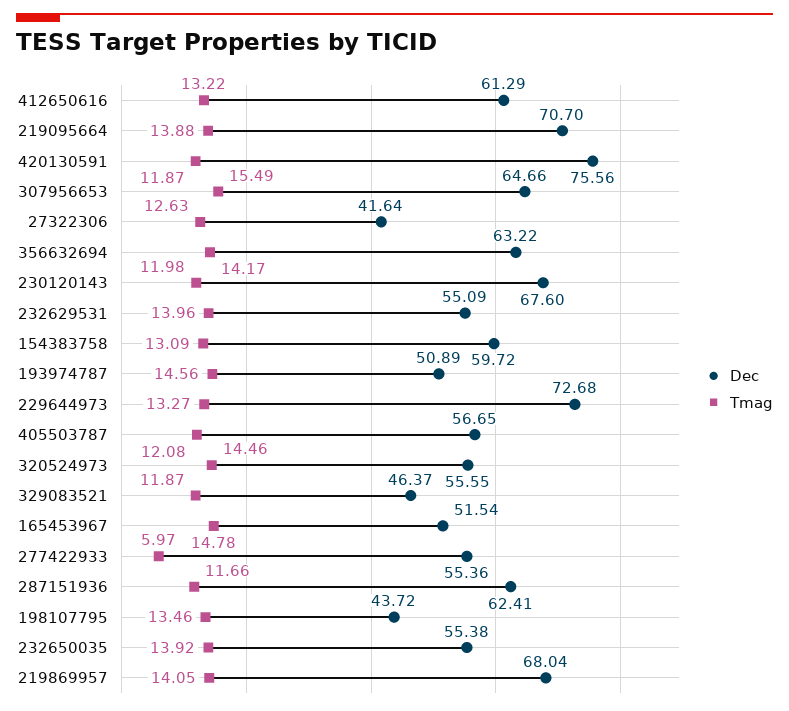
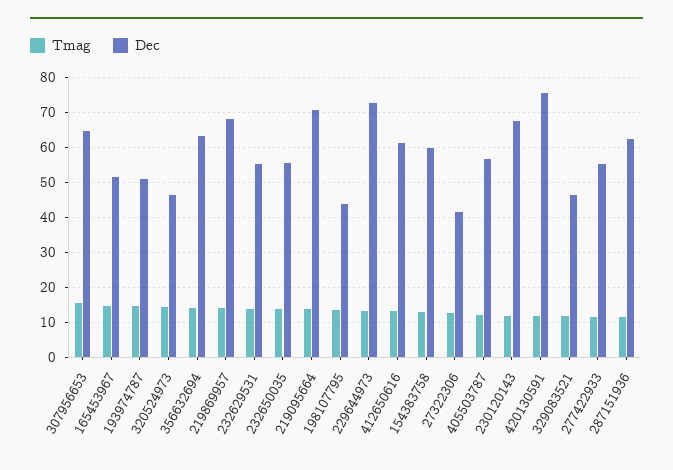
  {
    "Dec": {
      "412650616": 61.29,
      "219095664": 70.7,
      "420130591": 75.56,
      "307956653": 64.66,
      "27322306": 41.64,
      "356632694": 63.22,
      "230120143": 67.6,
      "232629531": 55.09,
      "154383758": 59.72,
      "193974787": 50.89,
      "229644973": 72.68,
      "405503787": 56.65,
-     "320524973": 55.55,
+     "320524973": 46,
      "329083521": 46.37,
      "165453967": 51.54,
      "277422933": 55.36,
      "287151936": 62.41,
      "198107795": 43.72,
      "232650035": 55.38,
      "219869957": 68.04
    },
    "Tmag": {
      "412650616": 13.22,
      "219095664": 13.88,
      "420130591": 11.87,
      "307956653": 15.49,
      "27322306": 12.63,
      "356632694": 14.17,
      "230120143": 11.98,
      "232629531": 13.96,
      "154383758": 13.09,
      "193974787": 14.56,
      "229644973": 13.27,
      "405503787": 12.08,
      "320524973": 14.46,
      "329083521": 11.87,
      "165453967": 14.78,
-     "277422933": 5.97,
+     "277422933": 12,
      "287151936": 11.66,
      "198107795": 13.46,
      "232650035": 13.92,
      "219869957": 14.05
    }
  }

